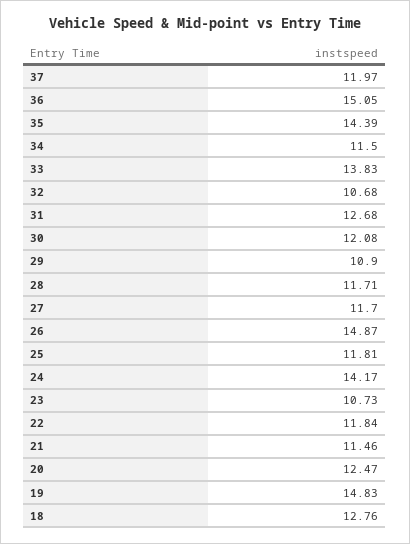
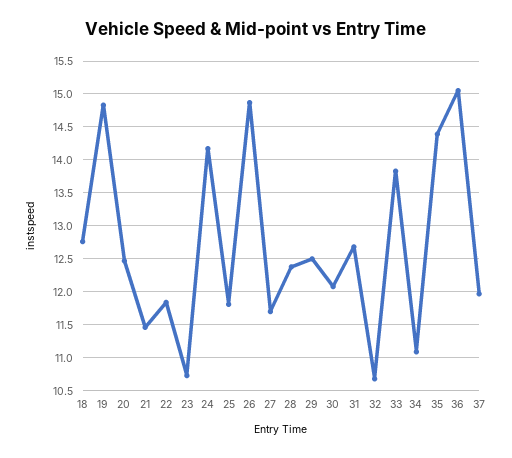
  {
    "37": 11.97,
    "36": 15.05,
    "35": 14.39,
-   "34": 11.5,
+   "34": 11.1,
    "33": 13.83,
    "32": 10.68,
    "31": 12.68,
    "30": 12.08,
-   "29": 10.9,
+   "29": 12.5,
-   "28": 11.71,
+   "28": 12.4,
    "27": 11.7,
    "26": 14.87,
    "25": 11.81,
    "24": 14.17,
    "23": 10.73,
    "22": 11.84,
    "21": 11.46,
    "20": 12.47,
    "19": 14.83,
    "18": 12.76
  }

